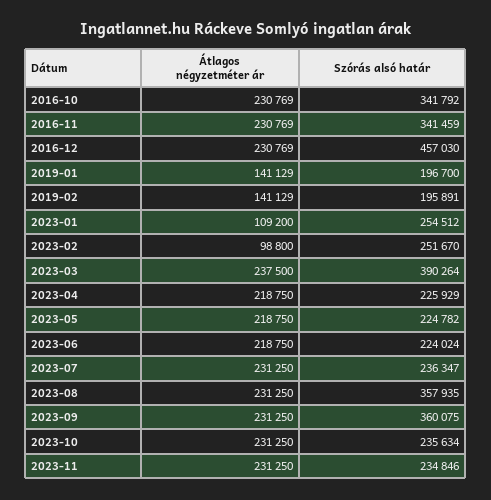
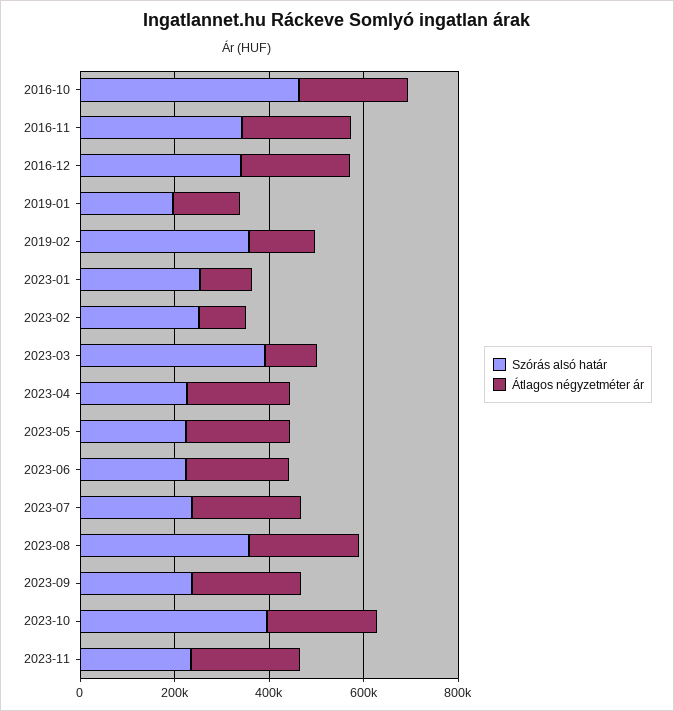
  {
    "Átlagos négyzetméter ár": {
      "2016-10": 230769,
      "2016-11": 230769,
      "2016-12": 230769,
      "2019-01": 141129,
      "2019-02": 141129,
      "2023-01": 109200,
      "2023-02": 98800,
-     "2023-03": 237500,
+     "2023-03": 100000,
      "2023-04": 218750,
      "2023-05": 218750,
      "2023-06": 218750,
      "2023-07": 231250,
      "2023-08": 231250,
      "2023-09": 231250,
      "2023-10": 231250,
      "2023-11": 231250
    },
    "Szórás alsó határ": {
-     "2016-10": 341792,
+     "2016-10": 450000,
      "2016-11": 341459,
-     "2016-12": 457030,
+     "2016-12": 350000,
      "2019-01": 196700,
-     "2019-02": 195891,
+     "2019-02": 350000,
      "2023-01": 254512,
      "2023-02": 251670,
      "2023-03": 390264,
      "2023-04": 225929,
      "2023-05": 224782,
      "2023-06": 224024,
      "2023-07": 236347,
      "2023-08": 357935,
-     "2023-09": 360075,
+     "2023-09": 250000,
-     "2023-10": 235634,
+     "2023-10": 400000,
      "2023-11": 234846
    }
  }

